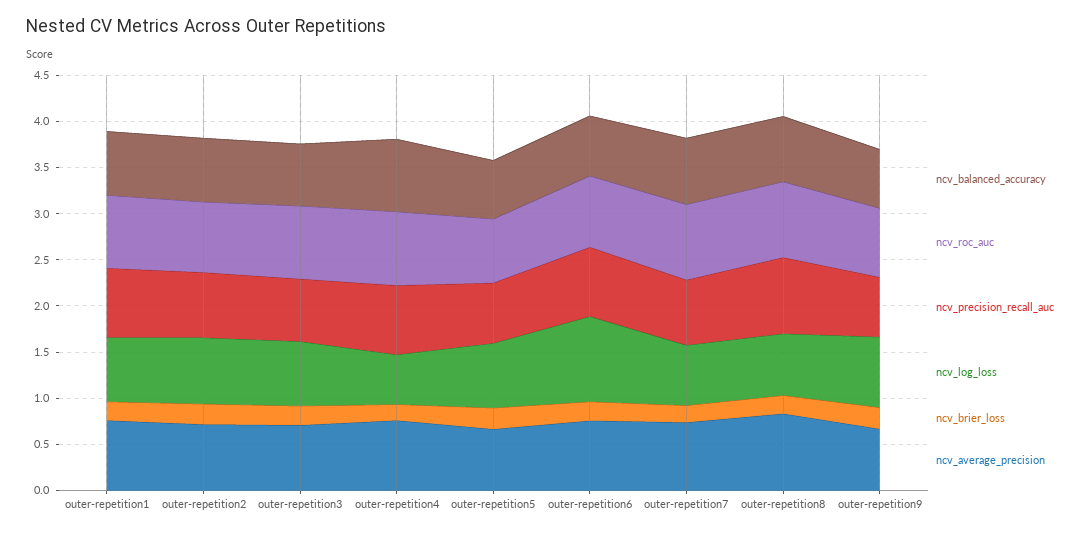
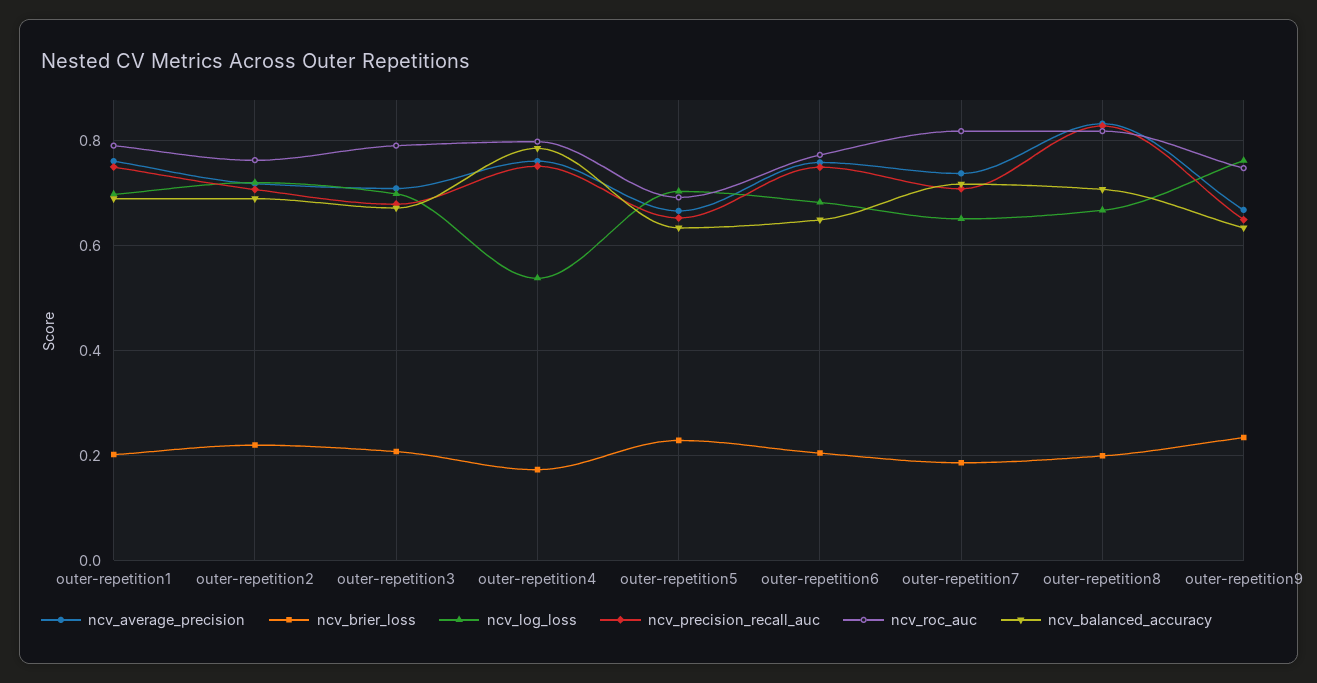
  {
    "ncv_balanced_accuracy": {
      "outer-repetition1": 0.68,
      "outer-repetition2": 0.68,
      "outer-repetition3": 0.68,
      "outer-repetition4": 0.78,
      "outer-repetition5": 0.64,
      "outer-repetition6": 0.64,
      "outer-repetition7": 0.72,
      "outer-repetition8": 0.7,
      "outer-repetition9": 0.64
    },
    "ncv_roc_auc": {
      "outer-repetition1": 0.8,
      "outer-repetition2": 0.76,
      "outer-repetition3": 0.8,
      "outer-repetition4": 0.8,
      "outer-repetition5": 0.7,
      "outer-repetition6": 0.78,
      "outer-repetition7": 0.82,
      "outer-repetition8": 0.82,
      "outer-repetition9": 0.74
    },
    "ncv_precision_recall_auc": {
      "outer-repetition1": 0.74,
      "outer-repetition2": 0.7,
      "outer-repetition3": 0.68,
      "outer-repetition4": 0.76,
      "outer-repetition5": 0.66,
      "outer-repetition6": 0.74,
      "outer-repetition7": 0.7,
      "outer-repetition8": 0.82,
      "outer-repetition9": 0.64
    },
    "ncv_log_loss": {
      "outer-repetition1": 0.7,
      "outer-repetition2": 0.72,
      "outer-repetition3": 0.7,
      "outer-repetition4": 0.54,
      "outer-repetition5": 0.7,
-     "outer-repetition6": 0.9,
+     "outer-repetition6": 0.68,
      "outer-repetition7": 0.66,
      "outer-repetition8": 0.66,
      "outer-repetition9": 0.76
    },
    "ncv_brier_loss": {
      "outer-repetition1": 0.2,
      "outer-repetition2": 0.22,
      "outer-repetition3": 0.2,
      "outer-repetition4": 0.18,
      "outer-repetition5": 0.22,
      "outer-repetition6": 0.2,
      "outer-repetition7": 0.18,
      "outer-repetition8": 0.2,
      "outer-repetition9": 0.24
    },
    "ncv_average_precision": {
      "outer-repetition1": 0.76,
      "outer-repetition2": 0.72,
      "outer-repetition3": 0.7,
      "outer-repetition4": 0.76,
      "outer-repetition5": 0.66,
      "outer-repetition6": 0.76,
      "outer-repetition7": 0.74,
      "outer-repetition8": 0.84,
      "outer-repetition9": 0.66
    }
  }

